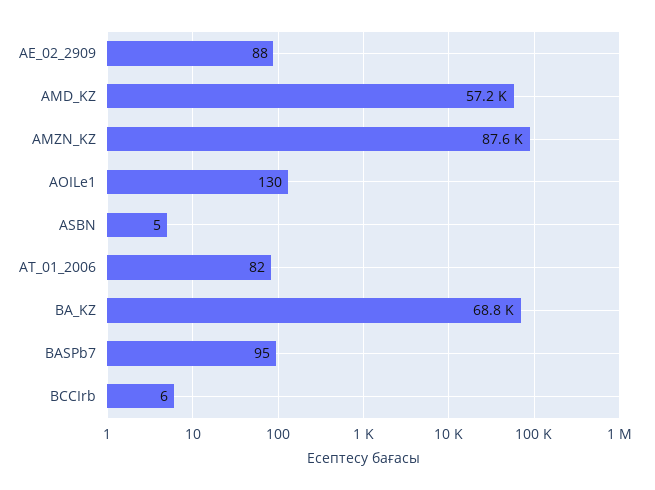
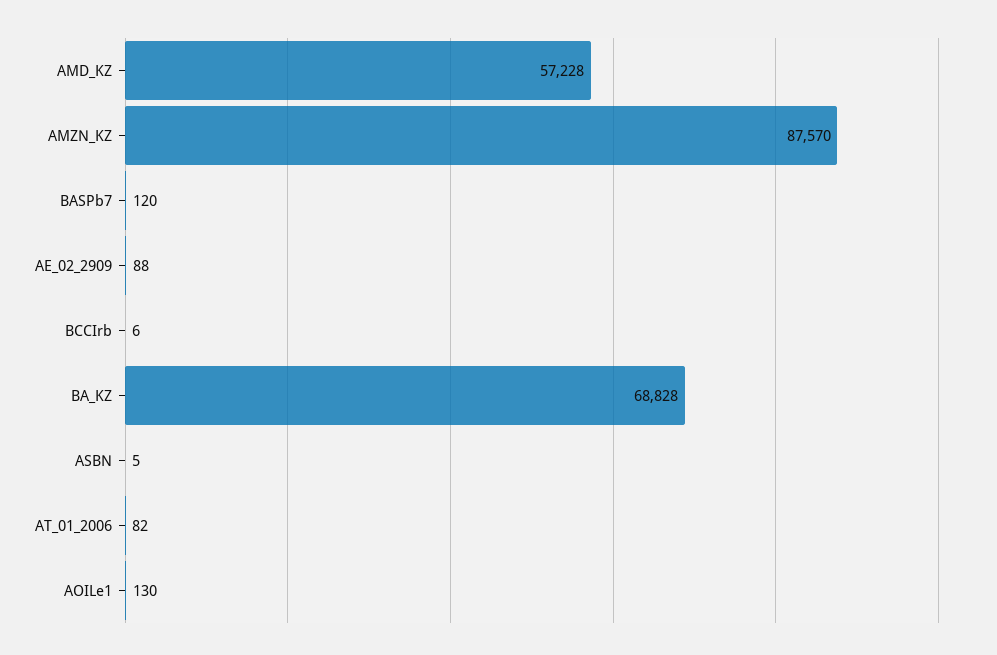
  {
    "AE_02_2909": 88,
    "AMD_KZ": 57228,
    "AMZN_KZ": 87570,
    "AOILe1": 130,
    "ASBN": 5,
    "AT_01_2006": 82,
    "BA_KZ": 68828,
-   "BASPb7": 95,
+   "BASPb7": 120,
    "BCCIrb": 6
  }

